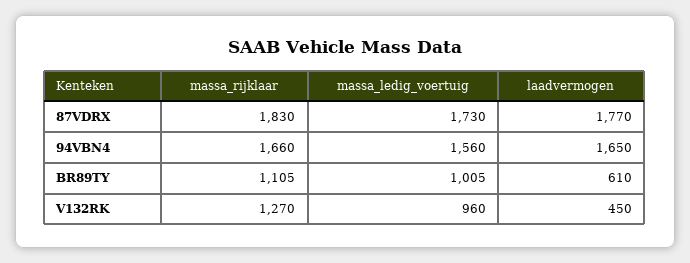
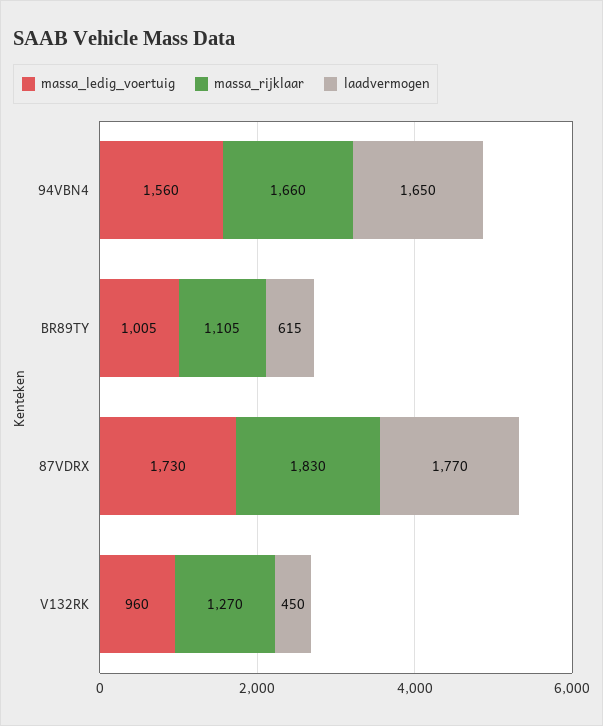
  {
    "massa_rijklaar": {
      "87VDRX": 1830,
      "94VBN4": 1660,
      "BR89TY": 1105,
      "V132RK": 1270
    },
    "massa_ledig_voertuig": {
      "87VDRX": 1730,
      "94VBN4": 1560,
      "BR89TY": 1005,
      "V132RK": 960
    },
    "laadvermogen": {
      "87VDRX": 1770,
      "94VBN4": 1650,
-     "BR89TY": 610,
+     "BR89TY": 615,
      "V132RK": 450
    }
  }

